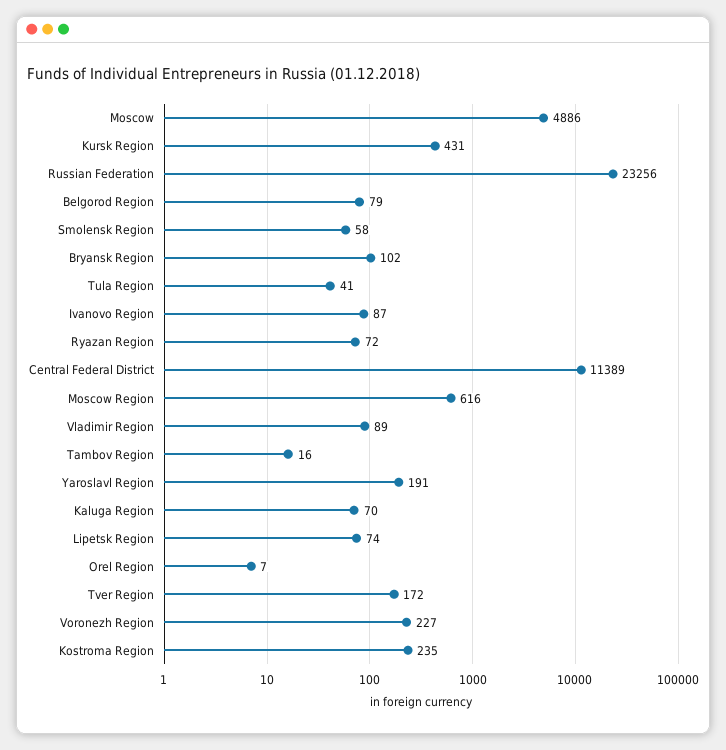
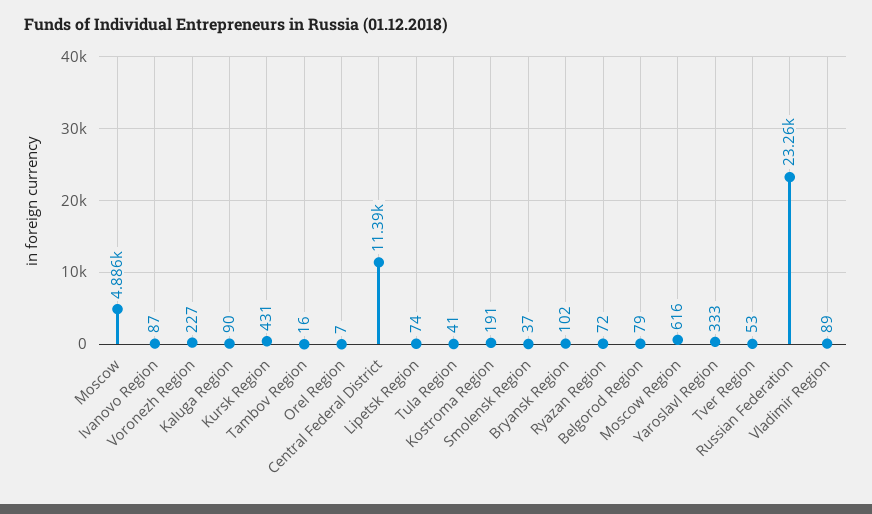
  {
    "Moscow": 4886,
    "Kursk Region": 431,
    "Russian Federation": 23256,
    "Belgorod Region": 79,
-   "Smolensk Region": 58,
+   "Smolensk Region": 37,
    "Bryansk Region": 102,
    "Tula Region": 41,
    "Ivanovo Region": 87,
    "Ryazan Region": 72,
    "Central Federal District": 11389,
    "Moscow Region": 616,
    "Vladimir Region": 89,
    "Tambov Region": 16,
-   "Yaroslavl Region": 191,
+   "Yaroslavl Region": 333,
-   "Kaluga Region": 70,
+   "Kaluga Region": 90,
    "Lipetsk Region": 74,
    "Orel Region": 7,
-   "Tver Region": 172,
+   "Tver Region": 53,
    "Voronezh Region": 227,
-   "Kostroma Region": 235
+   "Kostroma Region": 191
  }

